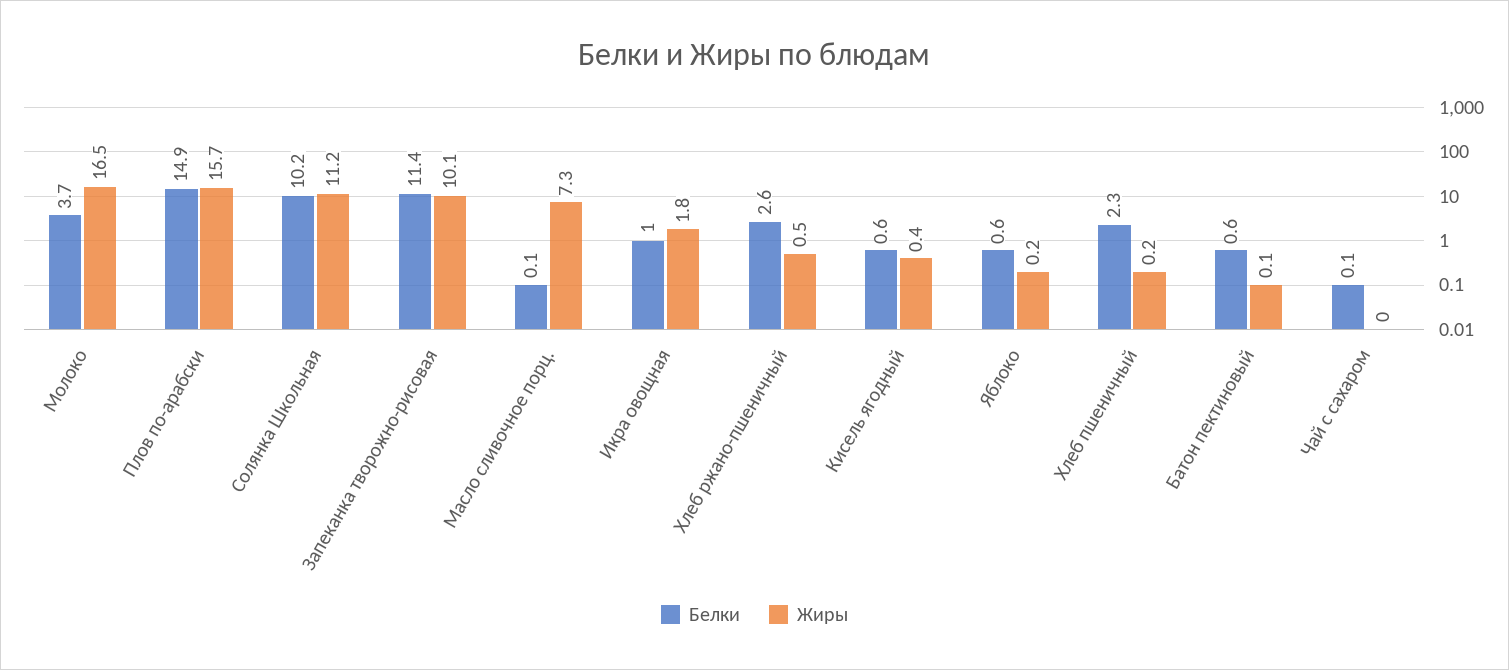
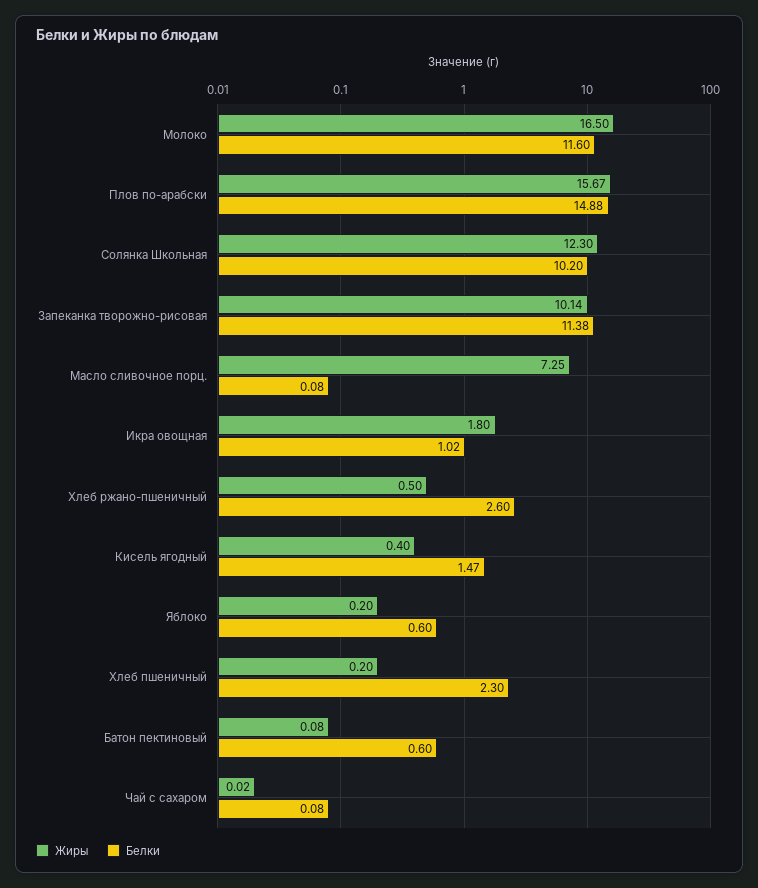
  {
    "Белки": {
-     "Молоко": 3.7,
+     "Молоко": 11.6,
      "Плов по-арабски": 14.88,
      "Солянка Школьная": 10.2,
      "Запеканка творожно-рисовая": 11.38,
      "Масло сливочное порц.": 0.08,
      "Икра овощная": 1.02,
      "Хлеб ржано-пшеничный": 2.6,
-     "Кисель ягодный": 0.6,
+     "Кисель ягодный": 1.47,
      "Яблоко": 0.6,
      "Хлеб пшеничный": 2.3,
      "Батон пектиновый": 0.6,
      "Чай с сахаром": 0.08
    },
    "Жиры": {
      "Молоко": 16.5,
      "Плов по-арабски": 15.67,
-     "Солянка Школьная": 11.2,
+     "Солянка Школьная": 12.3,
      "Запеканка творожно-рисовая": 10.14,
      "Масло сливочное порц.": 7.25,
      "Икра овощная": 1.8,
      "Хлеб ржано-пшеничный": 0.5,
      "Кисель ягодный": 0.4,
      "Яблоко": 0.2,
      "Хлеб пшеничный": 0.2,
      "Батон пектиновый": 0.08,
      "Чай с сахаром": 0.02
    }
  }

